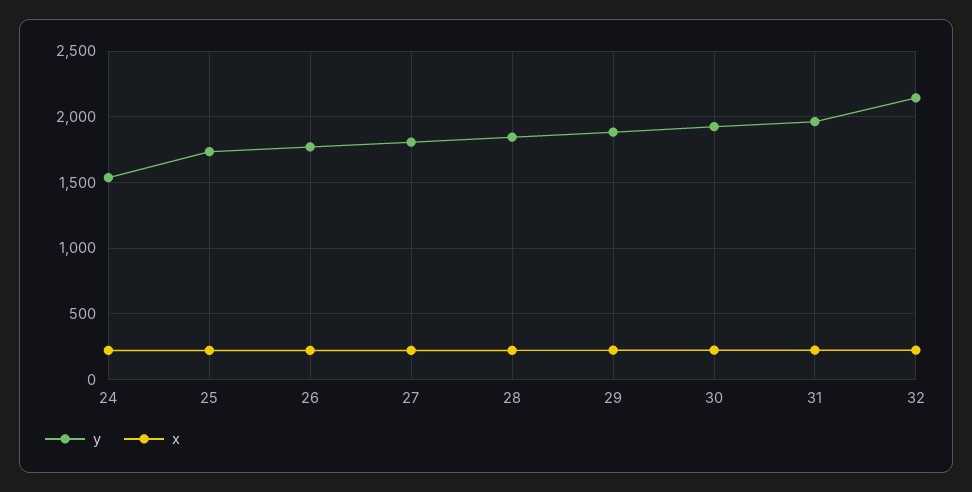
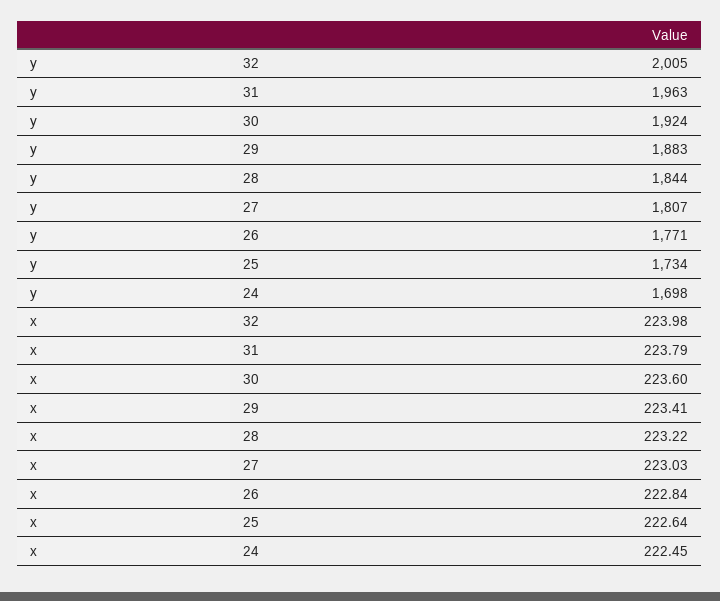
  {
    "y": {
-     "24": 1550,
+     "24": 1698,
      "25": 1734,
      "26": 1771,
      "27": 1807,
      "28": 1844,
      "29": 1883,
      "30": 1924,
      "31": 1963,
-     "32": 2150
+     "32": 2005
    },
    "x": {
      "24": 222.45,
      "25": 222.64,
      "26": 222.84,
      "27": 223.03,
      "28": 223.22,
      "29": 223.41,
      "30": 223.6,
      "31": 223.79,
      "32": 223.98
    }
  }

